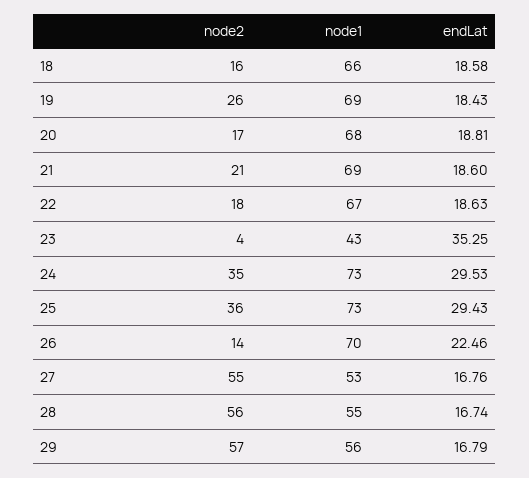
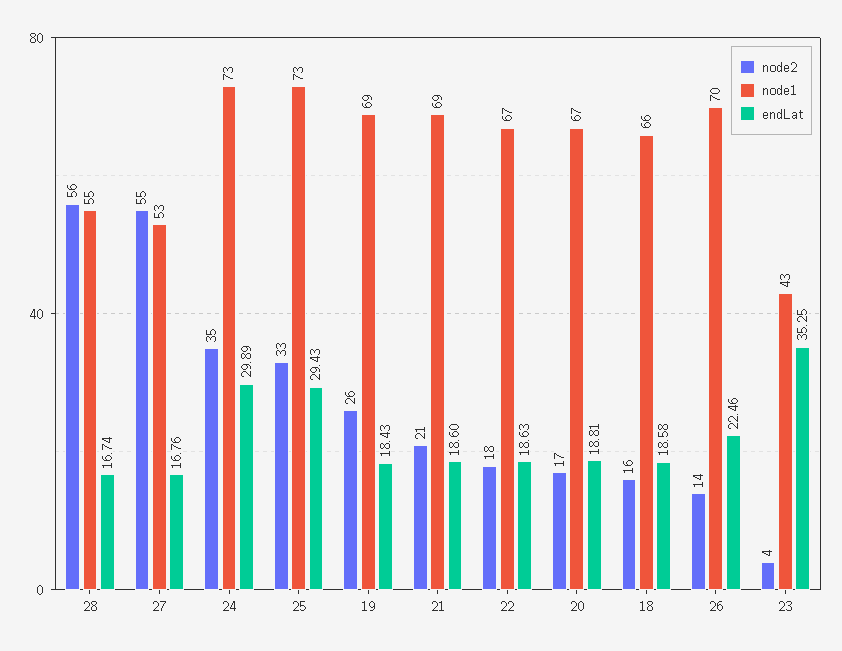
  {
    "node2": {
      "18": 16,
      "19": 26,
      "20": 17,
      "21": 21,
      "22": 18,
      "23": 4,
      "24": 35,
-     "25": 36,
+     "25": 33,
      "26": 14,
      "27": 55,
-     "28": 56,
+     "28": 56
-     "29": 57
    },
    "node1": {
      "18": 66,
      "19": 69,
-     "20": 68,
+     "20": 67,
      "21": 69,
      "22": 67,
      "23": 43,
      "24": 73,
      "25": 73,
      "26": 70,
      "27": 53,
-     "28": 55,
+     "28": 55
-     "29": 56
    },
    "endLat": {
      "18": 18.58,
      "19": 18.43,
      "20": 18.81,
      "21": 18.6,
      "22": 18.63,
      "23": 35.25,
-     "24": 29.53,
+     "24": 29.89,
      "25": 29.43,
      "26": 22.46,
      "27": 16.76,
-     "28": 16.74,
+     "28": 16.74
-     "29": 16.79
    }
  }

